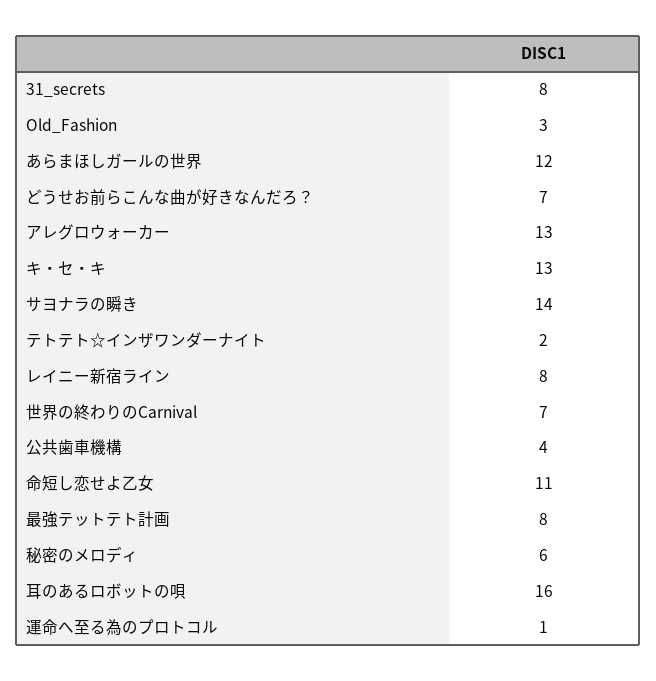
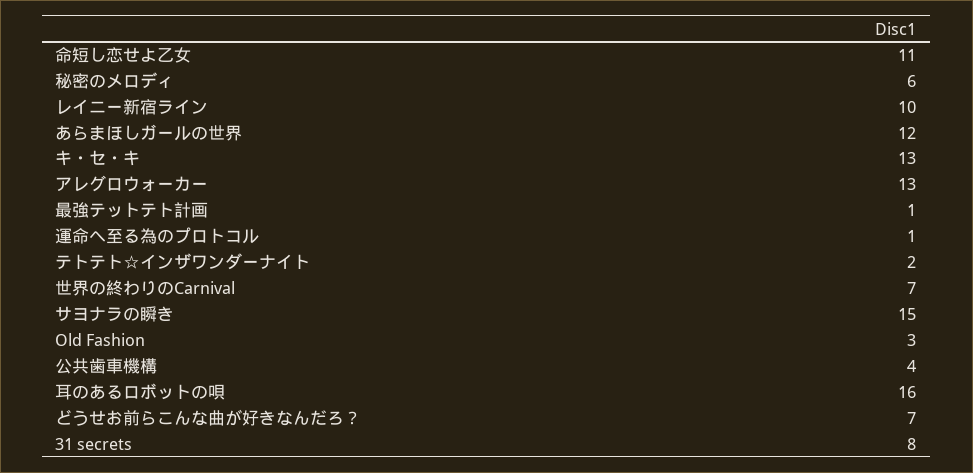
  {
    "31_secrets": 8,
    "Old_Fashion": 3,
    "あらまほしガールの世界": 12,
    "どうせお前らこんな曲が好きなんだろ？": 7,
    "アレグロウォーカー": 13,
    "キ・セ・キ": 13,
-   "サヨナラの瞬き": 14,
+   "サヨナラの瞬き": 15,
    "テトテト☆インザワンダーナイト": 2,
-   "レイニー新宿ライン": 8,
+   "レイニー新宿ライン": 10,
    "世界の終わりのCarnival": 7,
    "公共歯車機構": 4,
    "命短し恋せよ乙女": 11,
-   "最強テットテト計画": 8,
+   "最強テットテト計画": 1,
    "秘密のメロディ": 6,
    "耳のあるロボットの唄": 16,
    "運命へ至る為のプロトコル": 1
  }

